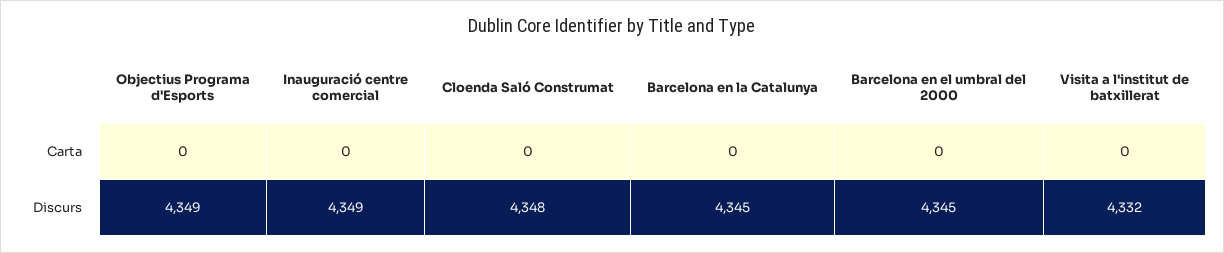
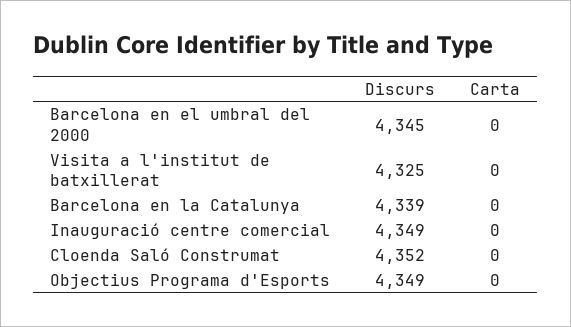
  {
    "Objectius Programa d'Esports": {
      "Carta": 0,
      "Discurs": 4349
    },
    "Inauguració centre comercial": {
      "Carta": 0,
      "Discurs": 4349
    },
    "Cloenda Saló Construmat": {
      "Carta": 0,
-     "Discurs": 4348
+     "Discurs": 4352
    },
    "Barcelona en la Catalunya": {
      "Carta": 0,
-     "Discurs": 4345
+     "Discurs": 4339
    },
    "Barcelona en el umbral del 2000": {
      "Carta": 0,
      "Discurs": 4345
    },
    "Visita a l'institut de batxillerat": {
      "Carta": 0,
-     "Discurs": 4332
+     "Discurs": 4325
    }
  }

